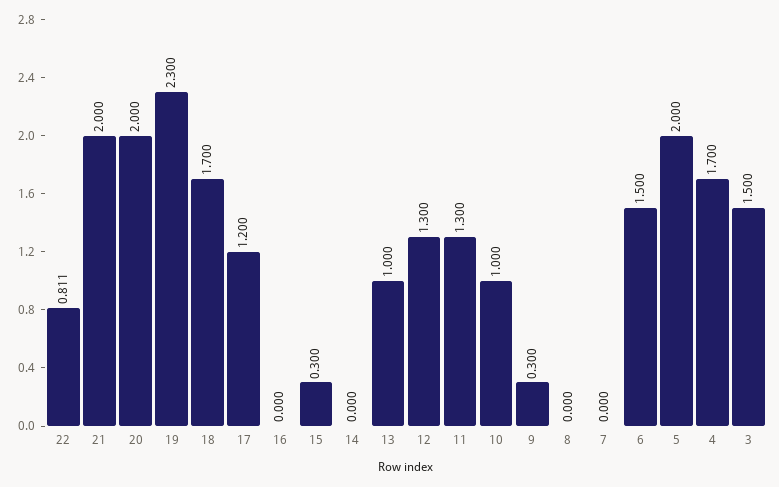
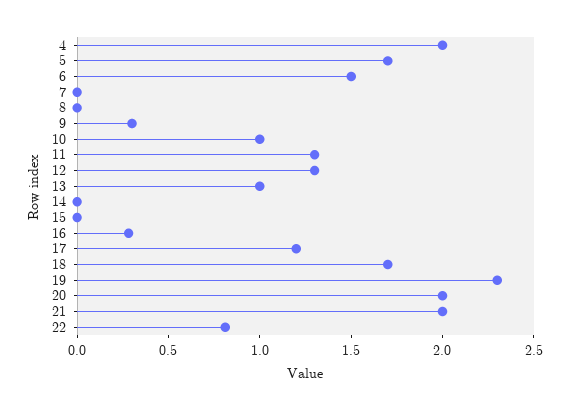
  {
    "22": 0.811,
    "21": 2,
    "20": 2,
    "19": 2.3,
    "18": 1.7,
    "17": 1.2,
-   "16": 0,
+   "16": 0.3,
-   "15": 0.3,
+   "15": 0,
    "14": 0,
    "13": 1,
    "12": 1.3,
    "11": 1.3,
    "10": 1,
    "9": 0.3,
    "8": 0,
    "7": 0,
    "6": 1.5,
-   "5": 2,
+   "5": 1.7,
-   "4": 1.7,
+   "4": 2
-   "3": 1.5
  }

